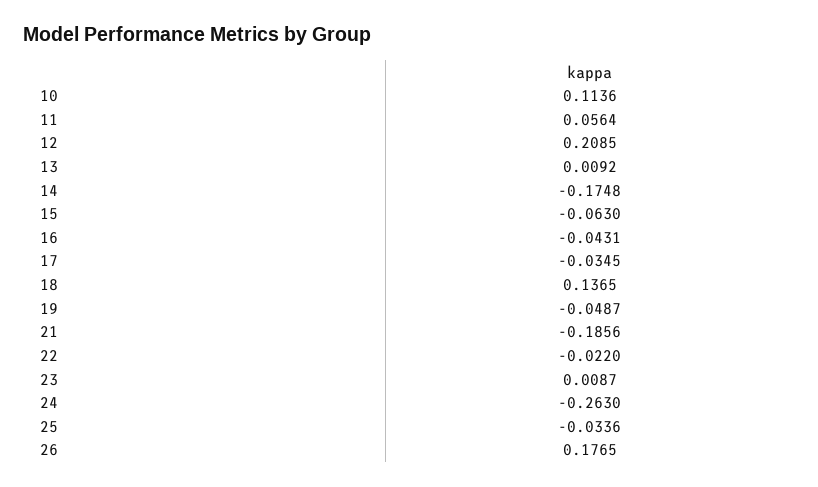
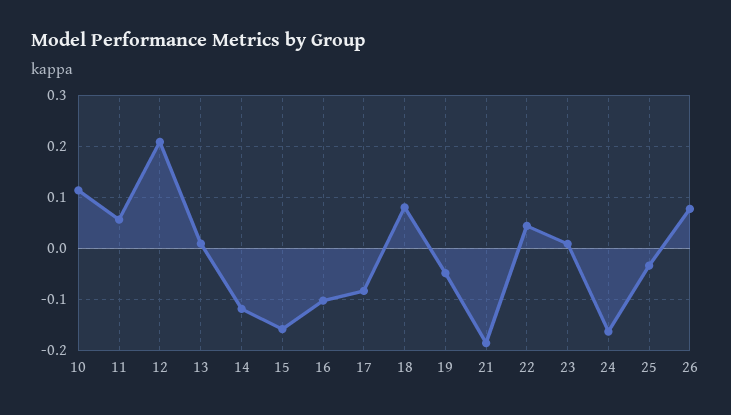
  {
    "10": 0.1136,
    "11": 0.0564,
    "12": 0.2085,
    "13": 0.0092,
-   "14": -0.1748,
+   "14": -0.12,
-   "15": -0.063,
+   "15": -0.16,
-   "16": -0.0431,
+   "16": -0.1,
-   "17": -0.0345,
+   "17": -0.08,
-   "18": 0.1365,
+   "18": 0.08,
    "19": -0.0487,
    "21": -0.1856,
-   "22": -0.022,
+   "22": 0.04,
    "23": 0.0087,
-   "24": -0.263,
+   "24": -0.16,
    "25": -0.0336,
-   "26": 0.1765
+   "26": 0.08
  }

